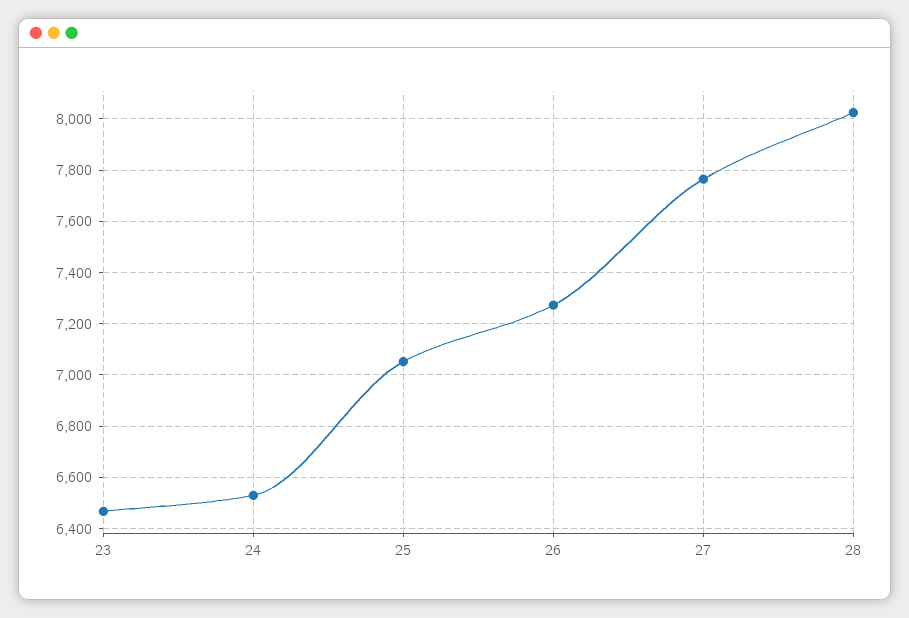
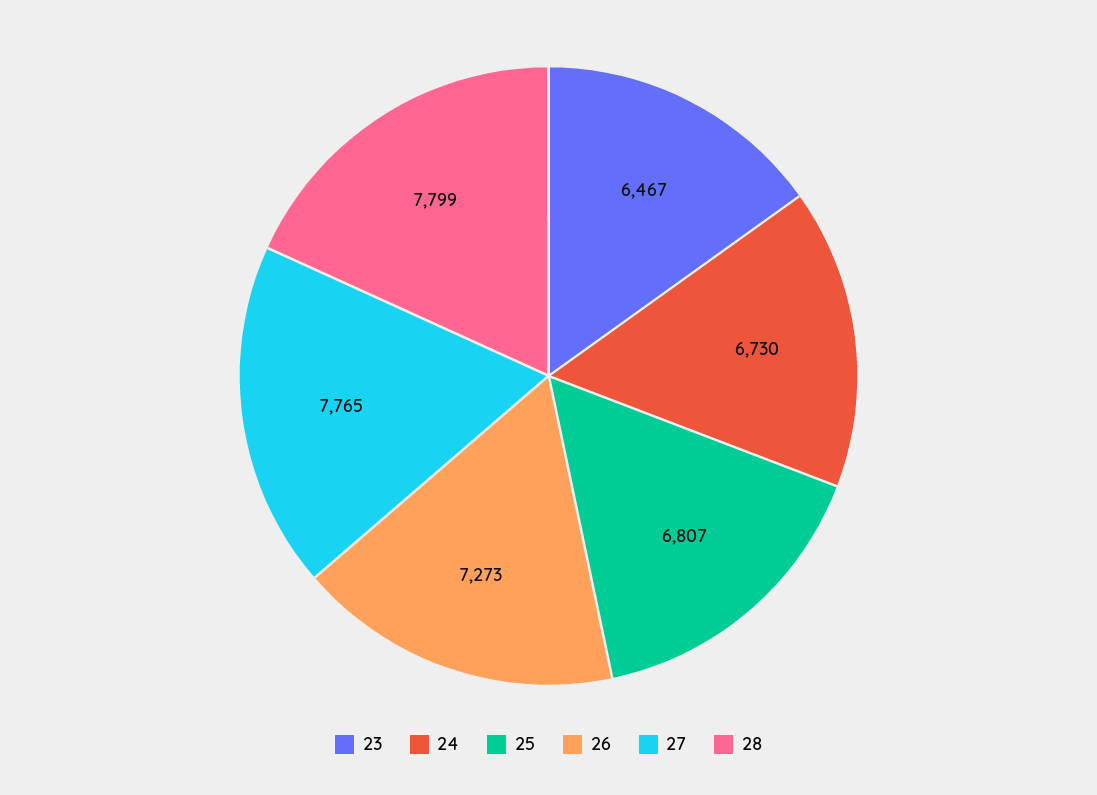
  {
    "23": 6467,
-   "24": 6525,
+   "24": 6730,
-   "25": 7050,
+   "25": 6807,
    "26": 7273,
    "27": 7765,
-   "28": 8025
+   "28": 7799
  }

